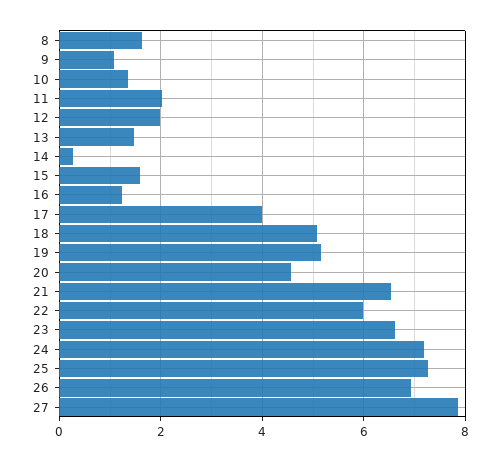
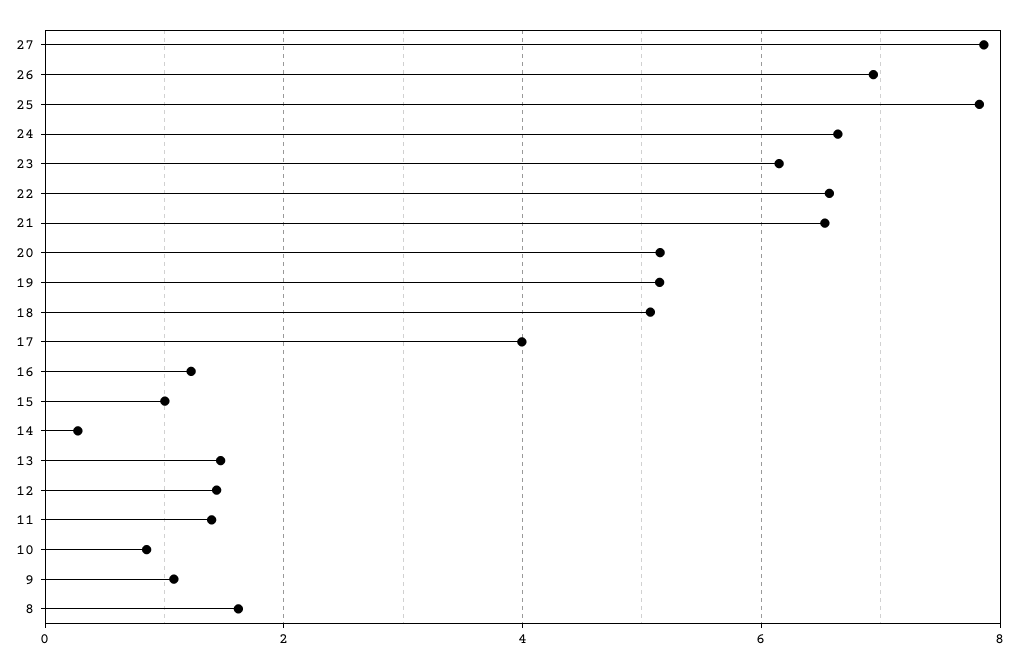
  {
    "8": 1.6,
    "9": 1,
-   "10": 1.4,
+   "10": 0.8,
-   "11": 2,
+   "11": 1.4,
-   "12": 2,
+   "12": 1.4,
    "13": 1.4,
    "14": 0.2,
-   "15": 1.6,
+   "15": 1,
    "16": 1.2,
    "17": 4,
    "18": 5,
    "19": 5.2,
-   "20": 4.6,
+   "20": 5.2,
    "21": 6.6,
-   "22": 6,
+   "22": 6.6,
-   "23": 6.6,
+   "23": 6.2,
-   "24": 7.2,
+   "24": 6.6,
-   "25": 7.2,
+   "25": 7.8,
    "26": 7,
    "27": 7.8
  }

